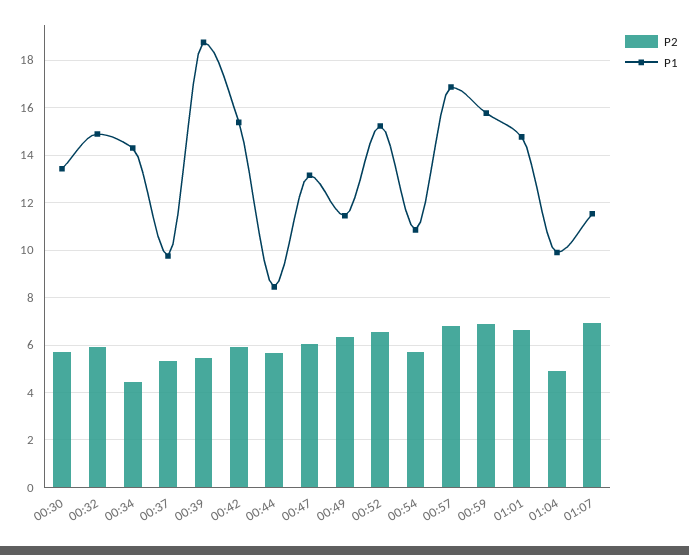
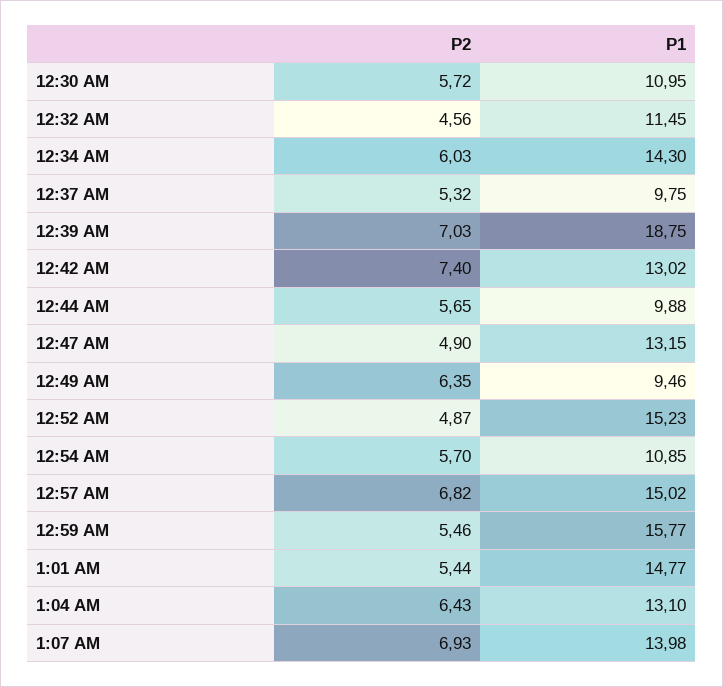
  {
    "P2": {
      "00:30": 5.72,
-     "00:32": 6,
+     "00:32": 4.56,
-     "00:34": 4.5,
+     "00:34": 6.03,
      "00:37": 5.32,
-     "00:39": 5.5,
+     "00:39": 7.03,
-     "00:42": 6,
+     "00:42": 7.4,
      "00:44": 5.65,
-     "00:47": 6,
+     "00:47": 4.9,
      "00:49": 6.35,
-     "00:52": 6.5,
+     "00:52": 4.87,
      "00:54": 5.7,
      "00:57": 6.82,
-     "00:59": 7,
+     "00:59": 5.46,
-     "01:01": 6.5,
+     "01:01": 5.44,
-     "01:04": 5,
+     "01:04": 6.43,
      "01:07": 6.93
    },
    "P1": {
-     "00:30": 13.5,
+     "00:30": 10.95,
-     "00:32": 15,
+     "00:32": 11.45,
      "00:34": 14.3,
      "00:37": 9.75,
      "00:39": 18.75,
-     "00:42": 15.5,
+     "00:42": 13.02,
-     "00:44": 8.5,
+     "00:44": 9.88,
      "00:47": 13.15,
-     "00:49": 11.5,
+     "00:49": 9.46,
      "00:52": 15.23,
      "00:54": 10.85,
-     "00:57": 17,
+     "00:57": 15.02,
      "00:59": 15.77,
      "01:01": 14.77,
-     "01:04": 10,
+     "01:04": 13.1,
-     "01:07": 11.5
+     "01:07": 13.98
    }
  }

